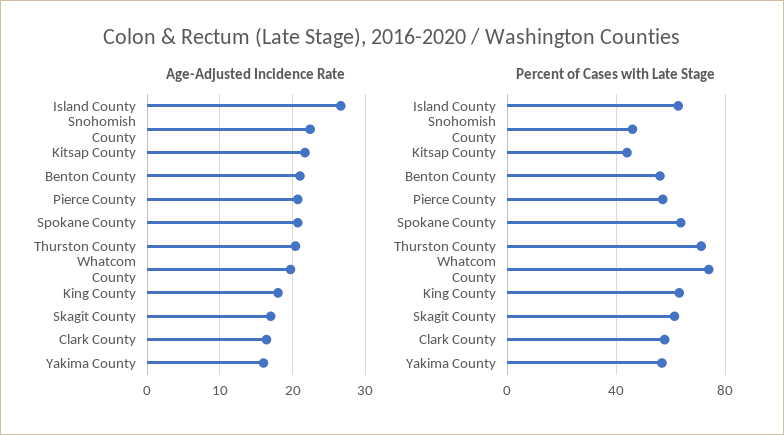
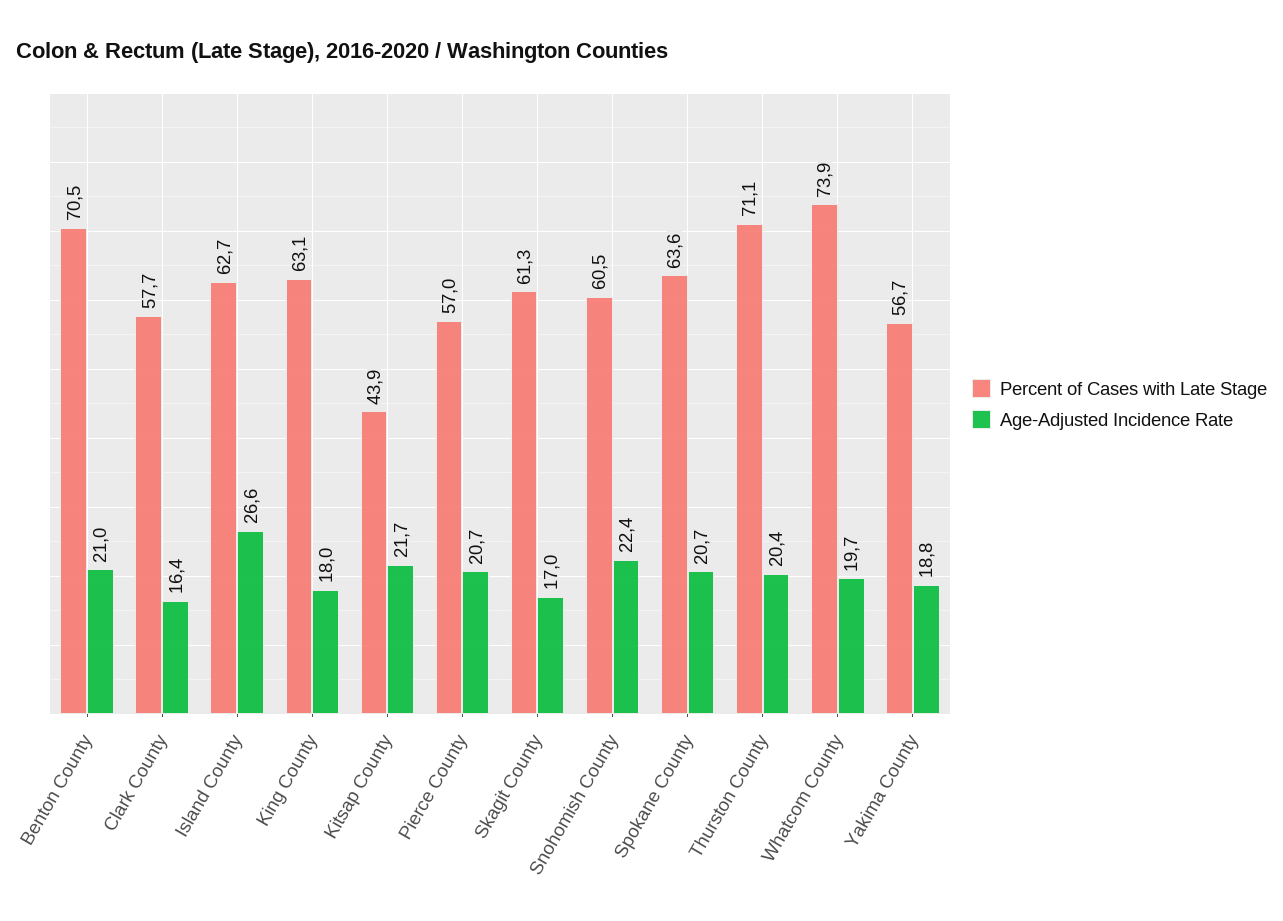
  {
    "Age-Adjusted Incidence Rate": {
      "Island County": 26.6,
      "Snohomish County": 22.4,
      "Kitsap County": 21.7,
      "Benton County": 21,
      "Pierce County": 20.7,
      "Spokane County": 20.7,
      "Thurston County": 20.4,
      "Whatcom County": 19.7,
      "King County": 18,
      "Skagit County": 17,
      "Clark County": 16.4,
-     "Yakima County": 16
+     "Yakima County": 18.8
    },
    "Percent of Cases with Late Stage": {
      "Island County": 62.7,
-     "Snohomish County": 45,
+     "Snohomish County": 60.5,
      "Kitsap County": 43.9,
-     "Benton County": 55,
+     "Benton County": 70.5,
      "Pierce County": 57,
      "Spokane County": 63.6,
      "Thurston County": 71.1,
      "Whatcom County": 73.9,
      "King County": 63.1,
      "Skagit County": 61.3,
      "Clark County": 57.7,
      "Yakima County": 56.7
    }
  }

